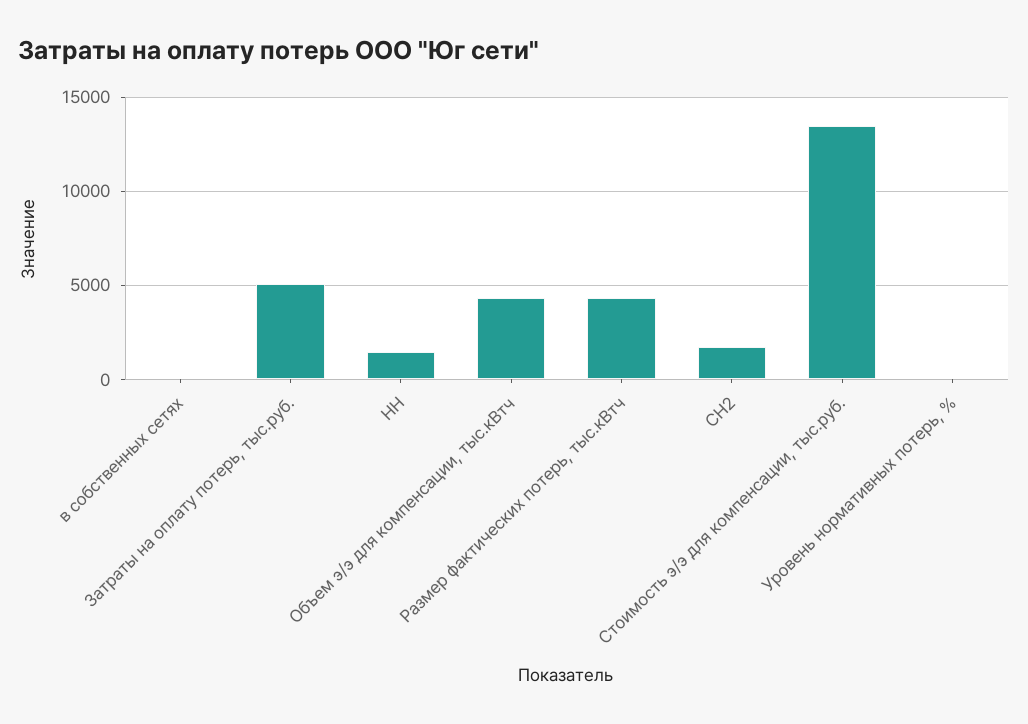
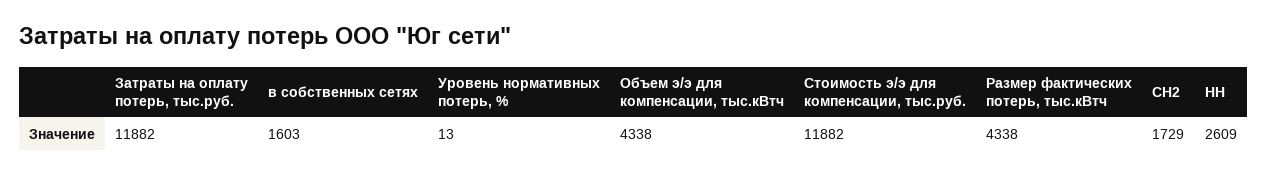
  {
-   "в собственных сетях": 0,
+   "в собственных сетях": 1603,
-   "Затраты на оплату потерь, тыс.руб.": 5000,
+   "Затраты на оплату потерь, тыс.руб.": 11882,
-   "НН": 1500,
+   "НН": 2609,
    "Объем э/э для компенсации, тыс.кВтч": 4338,
    "Размер фактических потерь, тыс.кВтч": 4338,
    "СН2": 1729,
-   "Стоимость э/э для компенсации, тыс.руб.": 13500,
+   "Стоимость э/э для компенсации, тыс.руб.": 11882,
    "Уровень нормативных потерь, %": 13
  }

